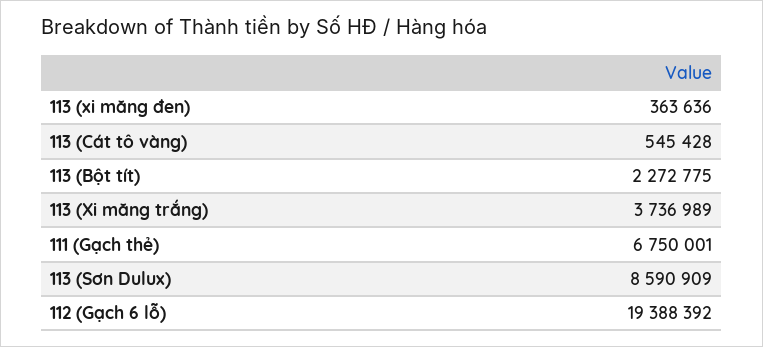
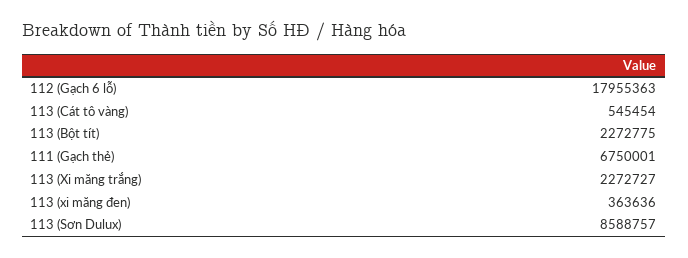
  {
    "113 (xi măng đen)": 363636,
-   "113 (Cát tô vàng)": 545428,
+   "113 (Cát tô vàng)": 545454,
    "113 (Bột tít)": 2272775,
-   "113 (Xi măng trắng)": 3736989,
+   "113 (Xi măng trắng)": 2272727,
    "111 (Gạch thẻ)": 6750001,
-   "113 (Sơn Dulux)": 8590909,
+   "113 (Sơn Dulux)": 8588757,
-   "112 (Gạch 6 lỗ)": 19388392
+   "112 (Gạch 6 lỗ)": 17955363
  }

